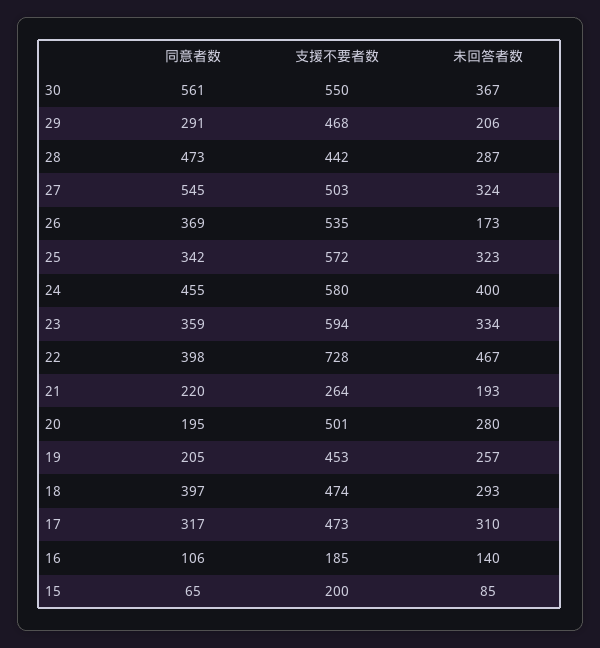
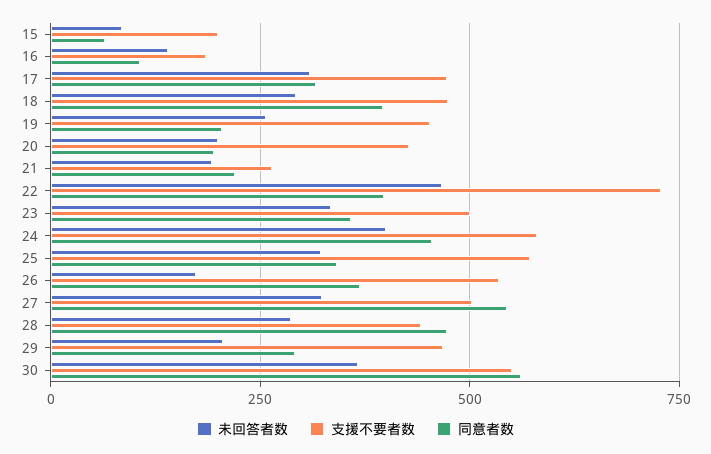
  {
    "同意者数": {
      "30": 561,
      "29": 291,
      "28": 473,
      "27": 545,
      "26": 369,
      "25": 342,
      "24": 455,
      "23": 359,
      "22": 398,
      "21": 220,
      "20": 195,
      "19": 205,
      "18": 397,
      "17": 317,
      "16": 106,
      "15": 65
    },
    "支援不要者数": {
      "30": 550,
      "29": 468,
      "28": 442,
      "27": 503,
      "26": 535,
      "25": 572,
      "24": 580,
-     "23": 594,
+     "23": 500,
      "22": 728,
      "21": 264,
-     "20": 501,
+     "20": 425,
      "19": 453,
      "18": 474,
      "17": 473,
      "16": 185,
      "15": 200
    },
    "未回答者数": {
      "30": 367,
      "29": 206,
      "28": 287,
      "27": 324,
      "26": 173,
      "25": 323,
      "24": 400,
      "23": 334,
      "22": 467,
      "21": 193,
-     "20": 280,
+     "20": 200,
      "19": 257,
      "18": 293,
      "17": 310,
      "16": 140,
      "15": 85
    }
  }

